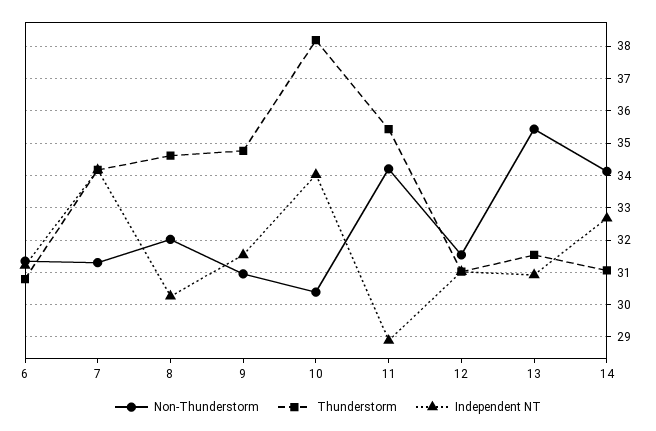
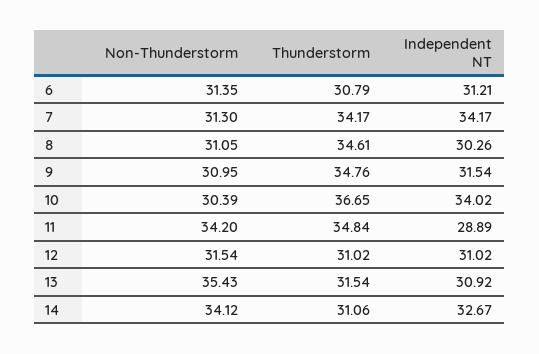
  {
    "Non-Thunderstorm": {
      "6": 31.35,
      "7": 31.3,
-     "8": 32,
+     "8": 31.05,
      "9": 30.95,
      "10": 30.39,
      "11": 34.2,
      "12": 31.54,
      "13": 35.43,
      "14": 34.12
    },
    "Thunderstorm": {
      "6": 30.79,
      "7": 34.17,
      "8": 34.61,
      "9": 34.76,
-     "10": 38.2,
+     "10": 36.65,
-     "11": 35.4,
+     "11": 34.84,
      "12": 31.02,
      "13": 31.54,
      "14": 31.06
    },
    "Independent NT": {
      "6": 31.21,
      "7": 34.17,
      "8": 30.26,
      "9": 31.54,
      "10": 34.02,
      "11": 28.89,
      "12": 31.02,
      "13": 30.92,
      "14": 32.67
    }
  }

